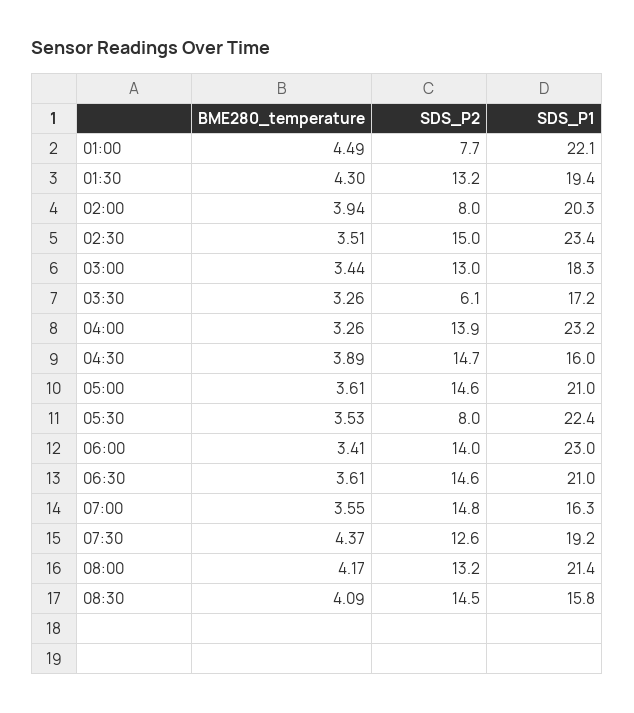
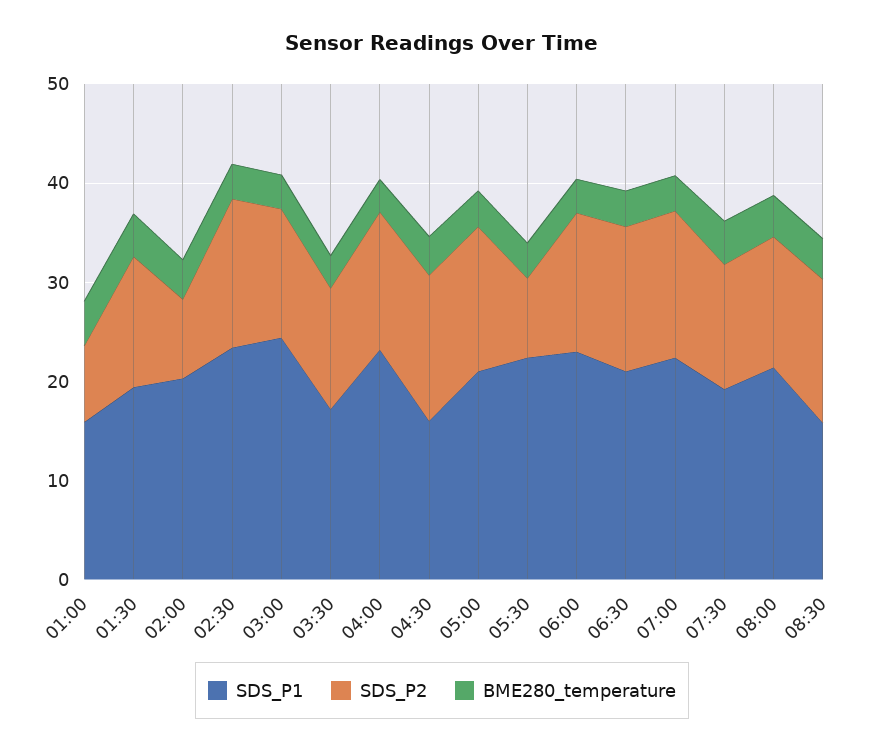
  {
    "BME280_temperature": {
      "01:00": 4.49,
      "01:30": 4.3,
      "02:00": 3.94,
      "02:30": 3.51,
      "03:00": 3.44,
      "03:30": 3.26,
      "04:00": 3.26,
      "04:30": 3.89,
      "05:00": 3.61,
      "05:30": 3.53,
      "06:00": 3.41,
      "06:30": 3.61,
      "07:00": 3.55,
      "07:30": 4.37,
      "08:00": 4.17,
      "08:30": 4.09
    },
    "SDS_P2": {
      "01:00": 7.7,
      "01:30": 13.2,
      "02:00": 8,
      "02:30": 15,
      "03:00": 13,
-     "03:30": 6.1,
+     "03:30": 12,
      "04:00": 13.9,
      "04:30": 14.7,
      "05:00": 14.6,
      "05:30": 8,
      "06:00": 14,
      "06:30": 14.6,
      "07:00": 14.8,
      "07:30": 12.6,
      "08:00": 13.2,
      "08:30": 14.5
    },
    "SDS_P1": {
-     "01:00": 22.1,
+     "01:00": 16,
      "01:30": 19.4,
      "02:00": 20.3,
      "02:30": 23.4,
-     "03:00": 18.3,
+     "03:00": 24,
      "03:30": 17.2,
      "04:00": 23.2,
      "04:30": 16,
      "05:00": 21,
      "05:30": 22.4,
      "06:00": 23,
      "06:30": 21,
-     "07:00": 16.3,
+     "07:00": 22,
      "07:30": 19.2,
      "08:00": 21.4,
      "08:30": 15.8
    }
  }

